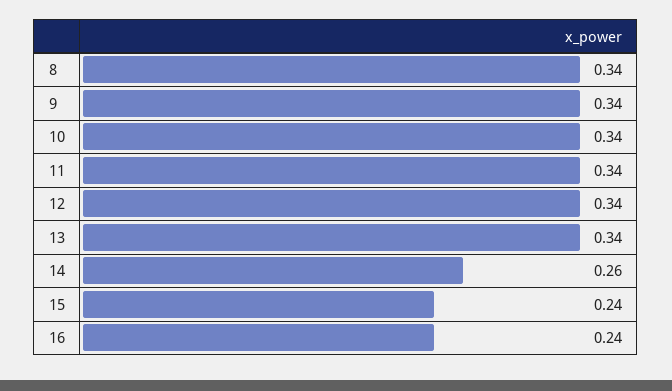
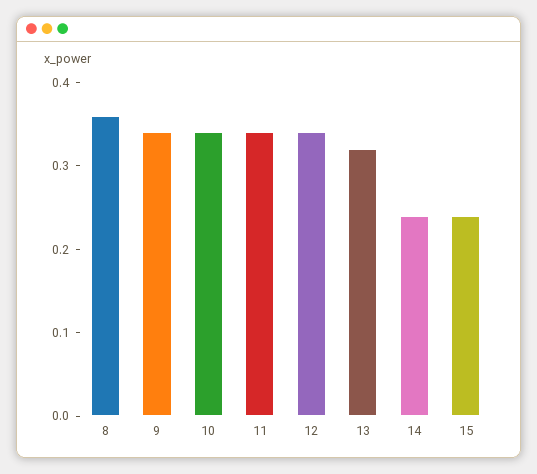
  {
-   "8": 0.34,
+   "8": 0.36,
    "9": 0.34,
    "10": 0.34,
    "11": 0.34,
    "12": 0.34,
-   "13": 0.34,
+   "13": 0.32,
-   "14": 0.26,
+   "14": 0.24,
-   "15": 0.24,
+   "15": 0.24
-   "16": 0.24
  }

